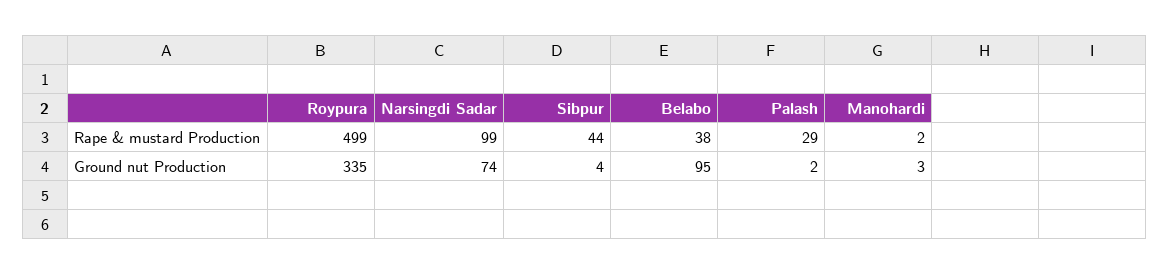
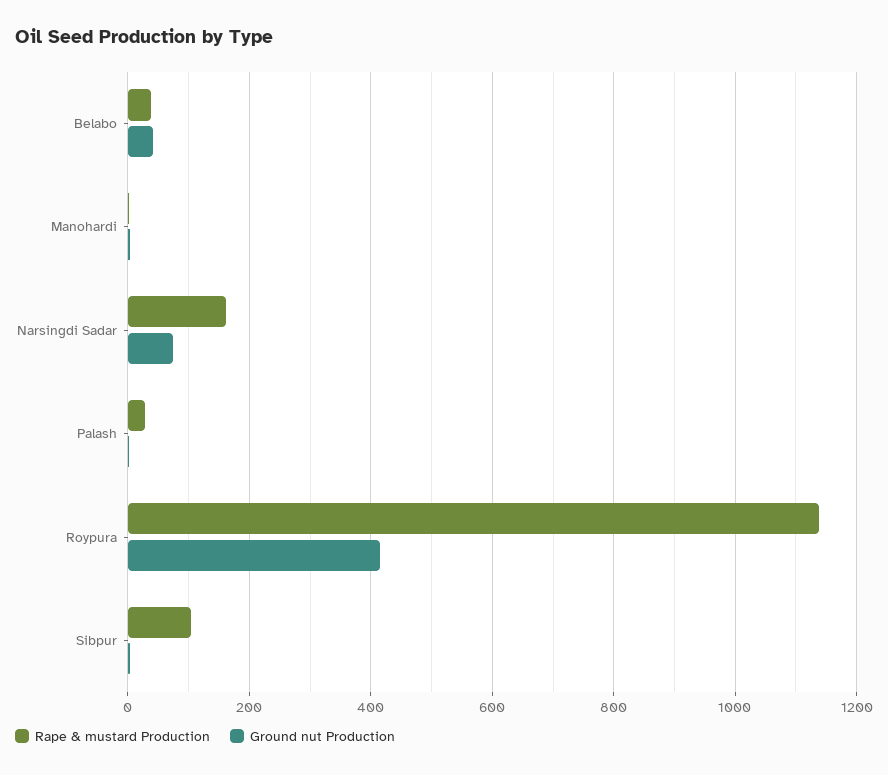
  {
    "Rape & mustard Production": {
-     "Roypura": 499,
+     "Roypura": 1140,
-     "Narsingdi Sadar": 99,
+     "Narsingdi Sadar": 160,
-     "Sibpur": 44,
+     "Sibpur": 100,
      "Belabo": 38,
      "Palash": 29,
      "Manohardi": 2
    },
    "Ground nut Production": {
-     "Roypura": 335,
+     "Roypura": 420,
      "Narsingdi Sadar": 74,
      "Sibpur": 4,
-     "Belabo": 95,
+     "Belabo": 40,
      "Palash": 2,
      "Manohardi": 3
    }
  }

